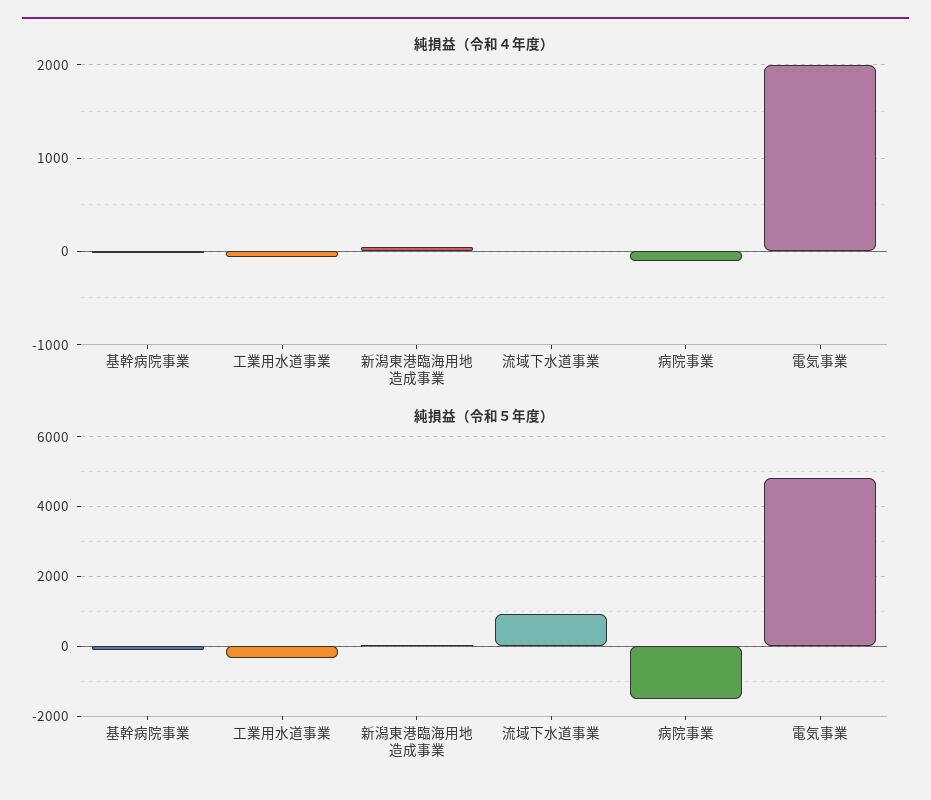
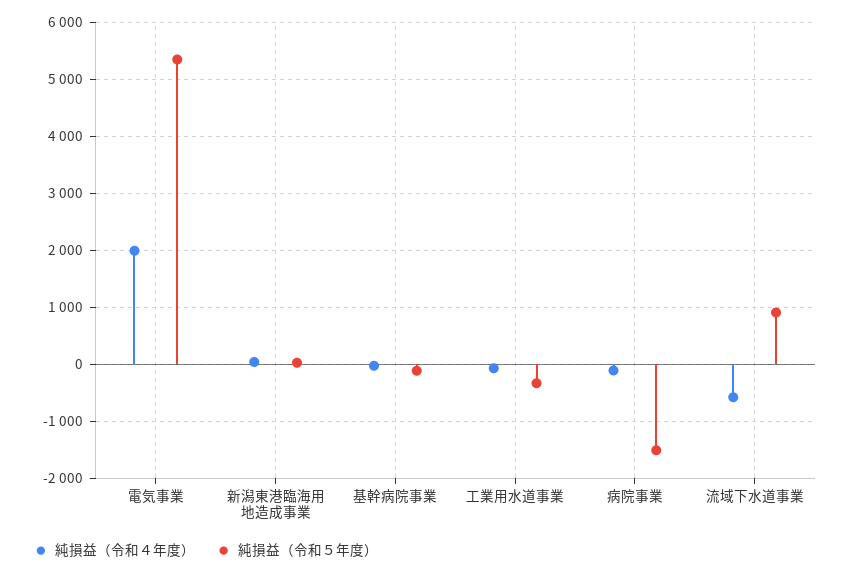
  {
    "純損益（令和４年度）": {
      "基幹病院事業": 0,
      "工業用水道事業": -100,
      "新潟東港臨海用地造成事業": 0,
-     "流域下水道事業": 0,
+     "流域下水道事業": -600,
      "病院事業": -100,
      "電気事業": 2000
    },
    "純損益（令和５年度）": {
      "基幹病院事業": -200,
      "工業用水道事業": -400,
      "新潟東港臨海用地造成事業": 0,
      "流域下水道事業": 1000,
      "病院事業": -1600,
-     "電気事業": 4800
+     "電気事業": 5400
    }
  }

